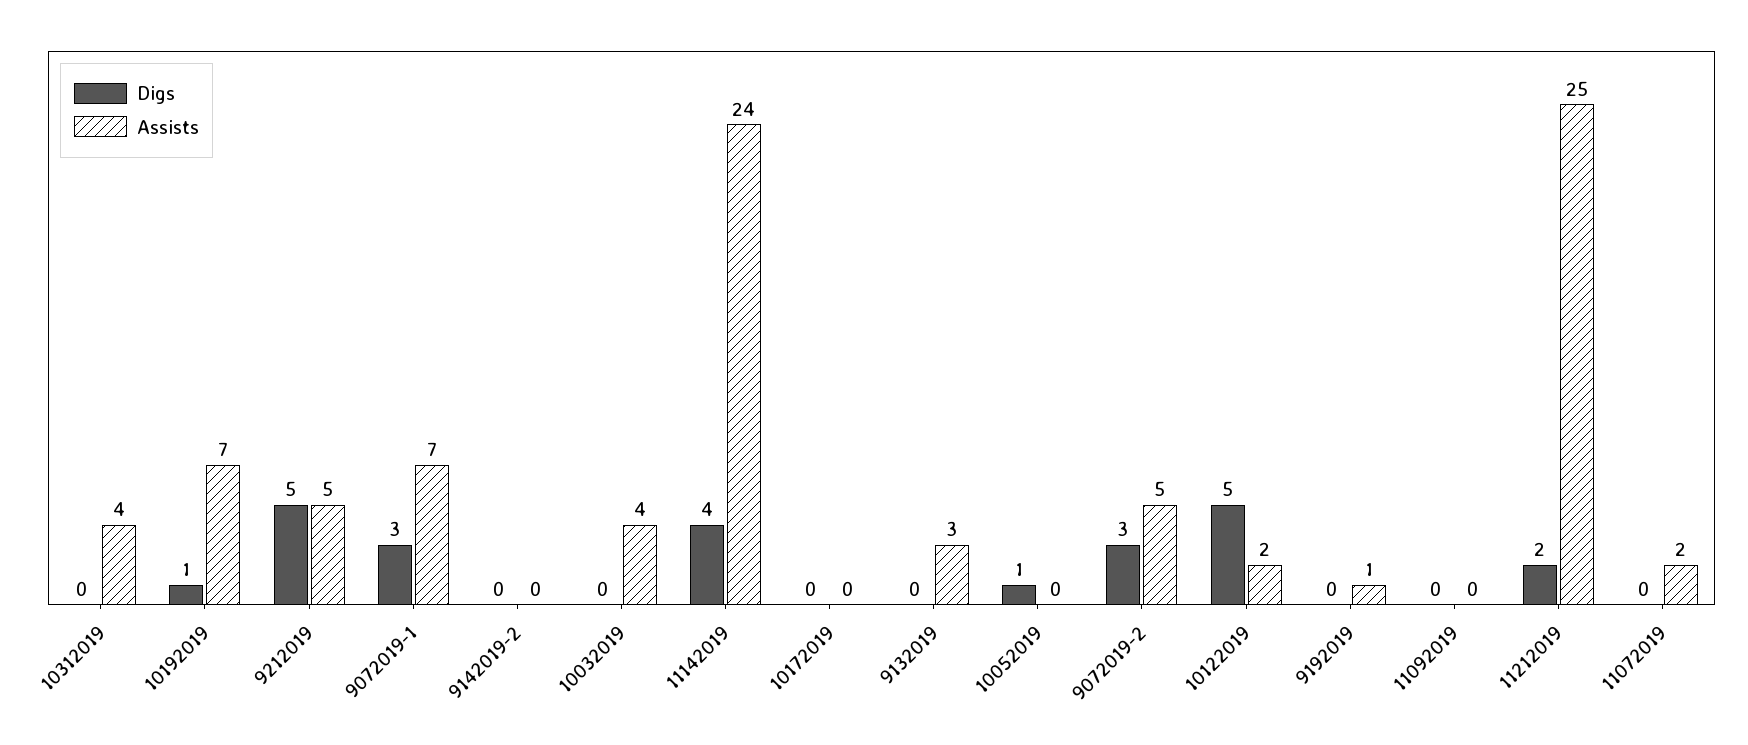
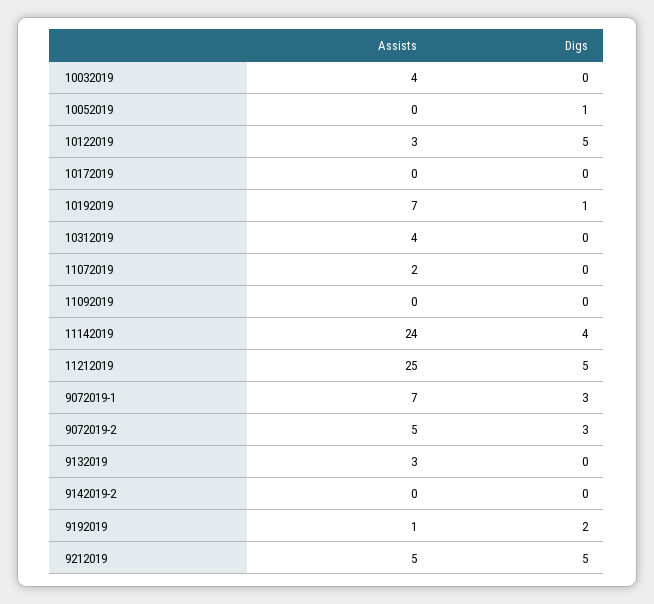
  {
    "Digs": {
      "10312019": 0,
      "10192019": 1,
      "9212019": 5,
      "9072019-1": 3,
      "9142019-2": 0,
      "10032019": 0,
      "11142019": 4,
      "10172019": 0,
      "9132019": 0,
      "10052019": 1,
      "9072019-2": 3,
      "10122019": 5,
-     "9192019": 0,
+     "9192019": 2,
      "11092019": 0,
-     "11212019": 2,
+     "11212019": 5,
      "11072019": 0
    },
    "Assists": {
      "10312019": 4,
      "10192019": 7,
      "9212019": 5,
      "9072019-1": 7,
      "9142019-2": 0,
      "10032019": 4,
      "11142019": 24,
      "10172019": 0,
      "9132019": 3,
      "10052019": 0,
      "9072019-2": 5,
-     "10122019": 2,
+     "10122019": 3,
      "9192019": 1,
      "11092019": 0,
      "11212019": 25,
      "11072019": 2
    }
  }

